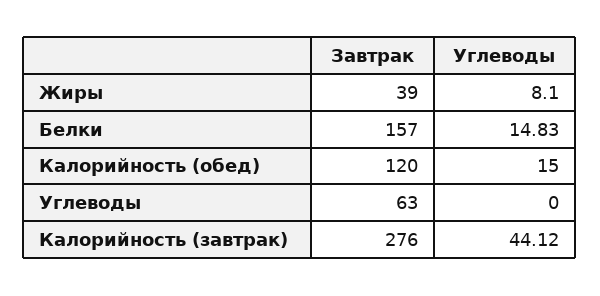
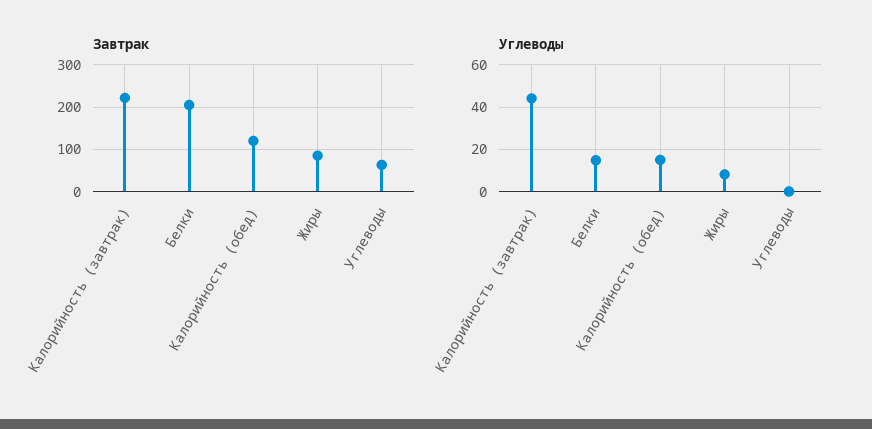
  {
    "Завтрак": {
-     "Жиры": 39,
+     "Жиры": 80,
-     "Белки": 157,
+     "Белки": 200,
      "Калорийность (обед)": 120,
      "Углеводы": 63,
-     "Калорийность (завтрак)": 276
+     "Калорийность (завтрак)": 220
    },
    "Углеводы": {
      "Жиры": 8.1,
      "Белки": 14.83,
      "Калорийность (обед)": 15,
      "Углеводы": 0,
      "Калорийность (завтрак)": 44.12
    }
  }

